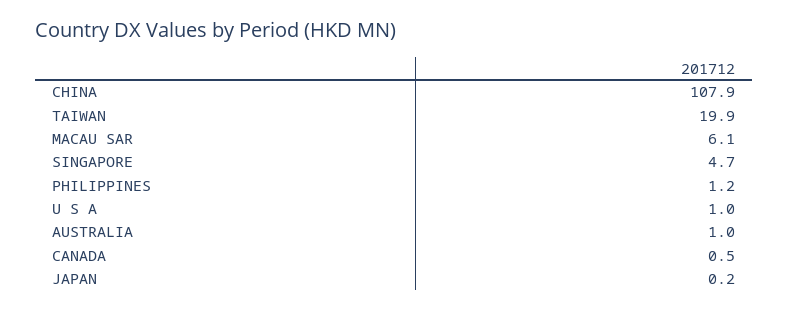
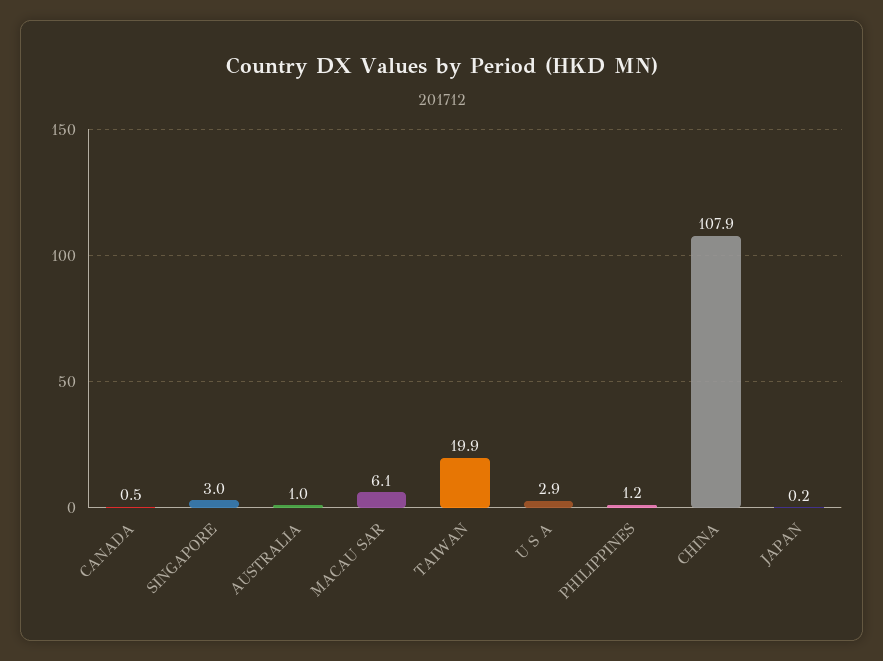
  {
    "CHINA": 107.9,
    "TAIWAN": 19.9,
    "MACAU SAR": 6.1,
-   "SINGAPORE": 4.7,
+   "SINGAPORE": 3,
    "PHILIPPINES": 1.2,
-   "U S A": 1,
+   "U S A": 2.9,
    "AUSTRALIA": 1,
    "CANADA": 0.5,
    "JAPAN": 0.2
  }

